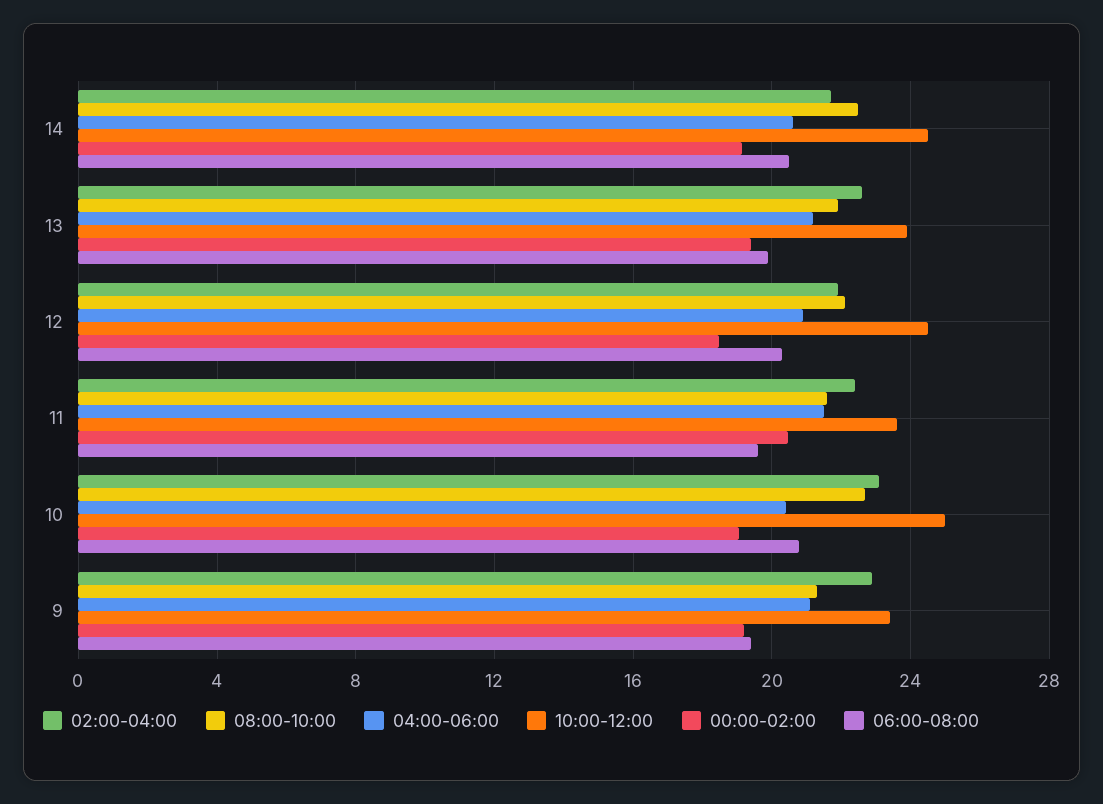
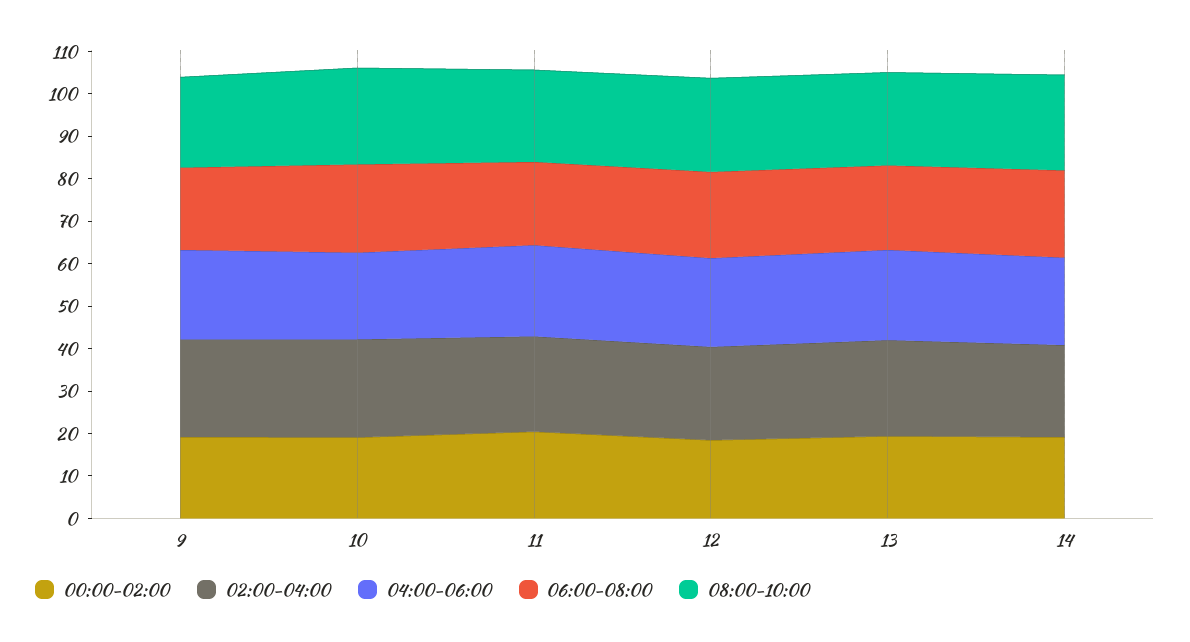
  {
    "02:00-04:00": {
      "14": 21.5,
      "13": 22.5,
      "12": 22,
      "11": 22.5,
      "10": 23,
      "9": 23
    },
    "08:00-10:00": {
      "14": 22.5,
      "13": 22,
      "12": 22,
      "11": 21.5,
      "10": 22.5,
      "9": 21.5
    },
    "04:00-06:00": {
      "14": 20.5,
      "13": 21,
      "12": 21,
      "11": 21.5,
      "10": 20.5,
      "9": 21
    },
-   "10:00-12:00": {
-     "14": 24.5,
-     "13": 24,
-     "12": 24.5,
-     "11": 23.5,
-     "10": 25,
-     "9": 23.5
-   },
    "00:00-02:00": {
      "14": 19,
      "13": 19.5,
      "12": 18.5,
      "11": 20.5,
      "10": 19,
      "9": 19
    },
    "06:00-08:00": {
      "14": 20.5,
      "13": 20,
      "12": 20.5,
      "11": 19.5,
      "10": 21,
      "9": 19.5
    }
  }

